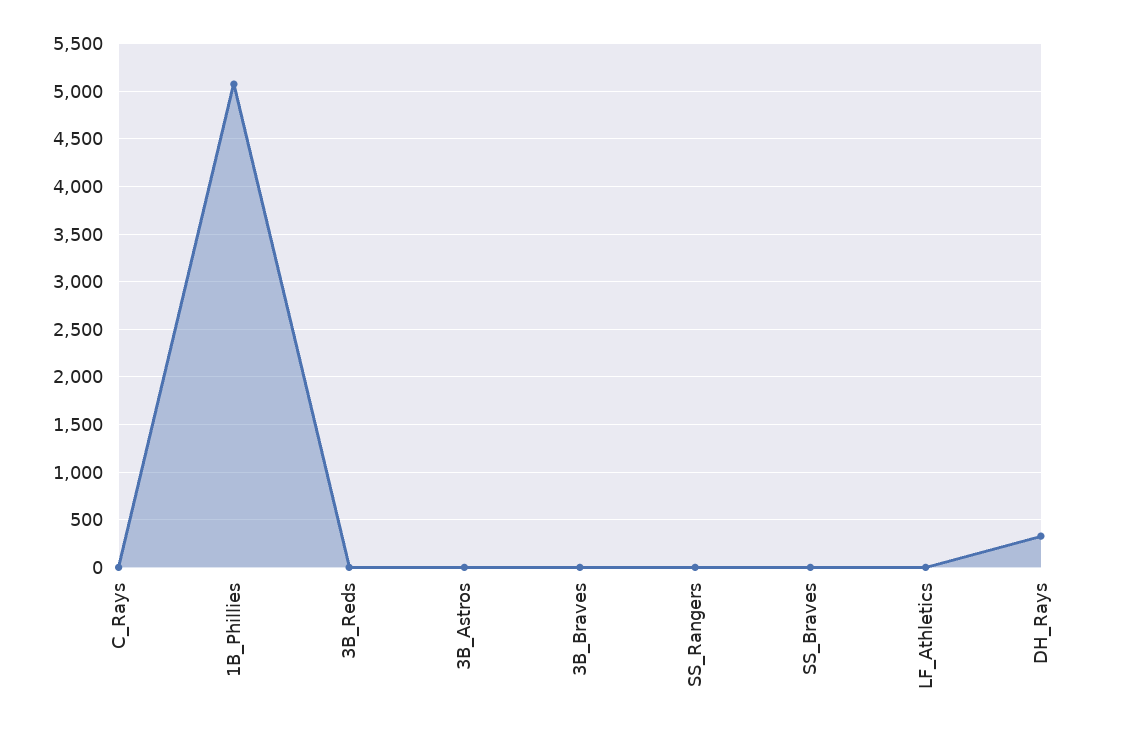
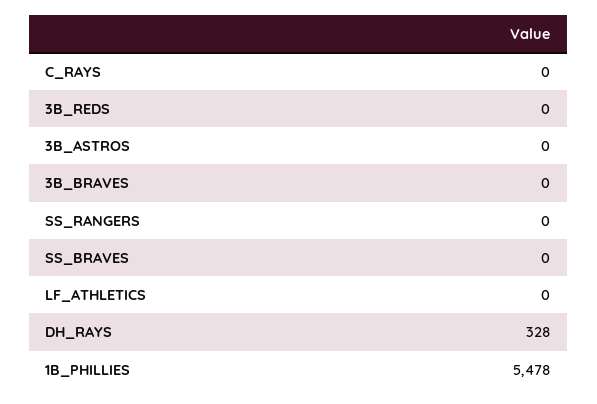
  {
    "C_Rays": 0,
-   "1B_Phillies": 5100,
+   "1B_Phillies": 5478,
    "3B_Reds": 0,
    "3B_Astros": 0,
    "3B_Braves": 0,
    "SS_Rangers": 0,
    "SS_Braves": 0,
    "LF_Athletics": 0,
    "DH_Rays": 328
  }

